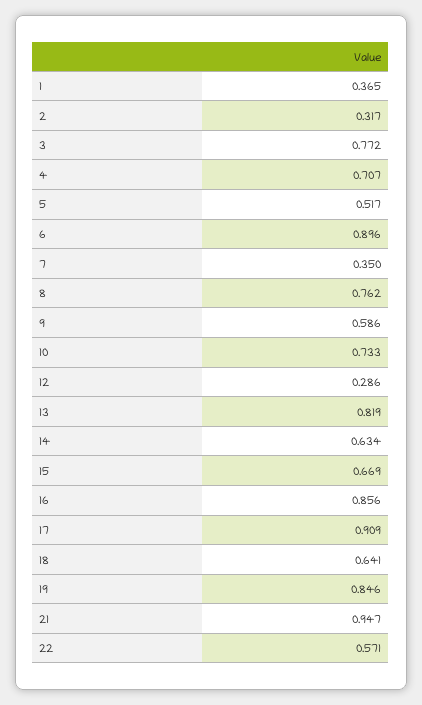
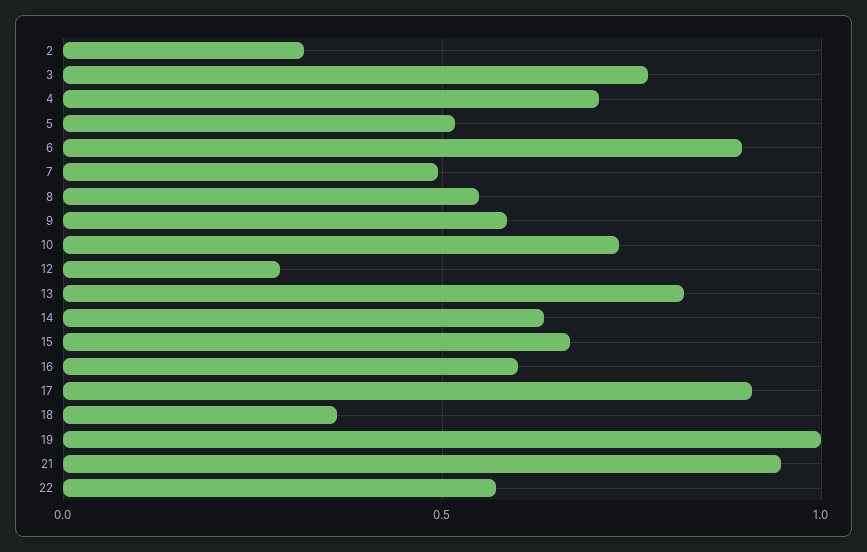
  {
-   "1": 0.365,
    "2": 0.317,
    "3": 0.772,
    "4": 0.707,
    "5": 0.517,
    "6": 0.896,
-   "7": 0.35,
+   "7": 0.5,
-   "8": 0.762,
+   "8": 0.55,
    "9": 0.586,
    "10": 0.733,
    "12": 0.286,
    "13": 0.819,
    "14": 0.634,
    "15": 0.669,
-   "16": 0.856,
+   "16": 0.6,
    "17": 0.909,
-   "18": 0.641,
+   "18": 0.35,
-   "19": 0.846,
+   "19": 1,
    "21": 0.947,
    "22": 0.571
  }

